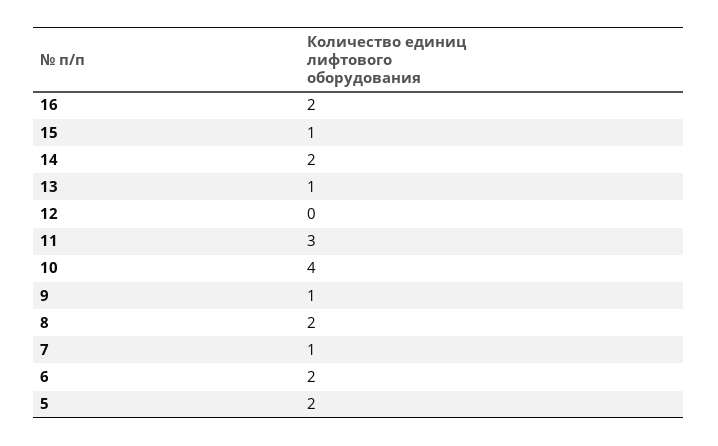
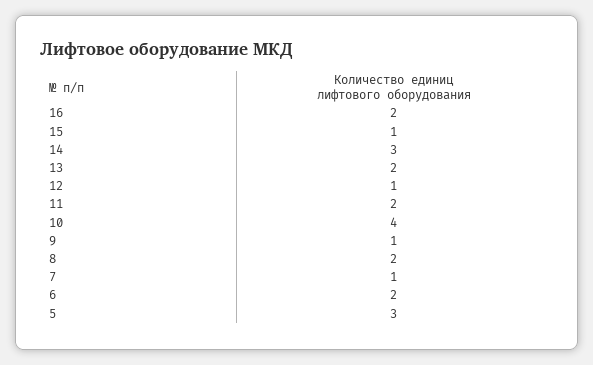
  {
    "16": 2,
    "15": 1,
-   "14": 2,
+   "14": 3,
-   "13": 1,
+   "13": 2,
-   "12": 0,
+   "12": 1,
-   "11": 3,
+   "11": 2,
    "10": 4,
    "9": 1,
    "8": 2,
    "7": 1,
    "6": 2,
-   "5": 2
+   "5": 3
  }

